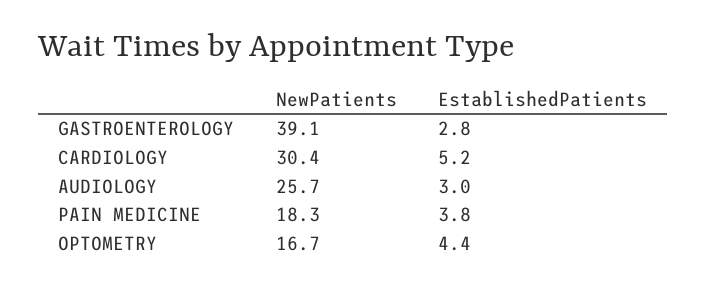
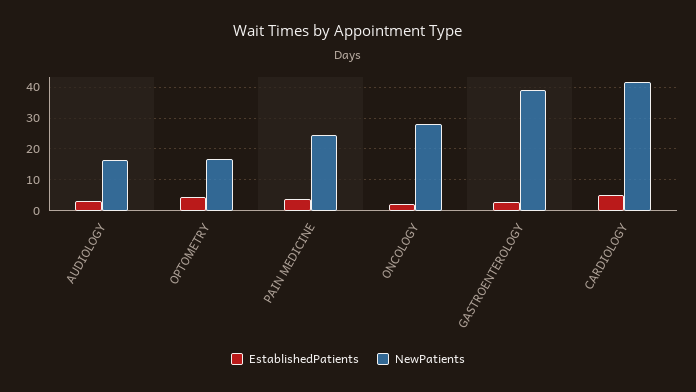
  {
    "NewPatients": {
      "GASTROENTEROLOGY": 39.1,
-     "CARDIOLOGY": 30.4,
+     "CARDIOLOGY": 42,
-     "AUDIOLOGY": 25.7,
+     "AUDIOLOGY": 16,
-     "PAIN MEDICINE": 18.3,
+     "PAIN MEDICINE": 24,
-     "OPTOMETRY": 16.7
+     "OPTOMETRY": 16.7,
+     "ONCOLOGY": 28
    },
    "EstablishedPatients": {
      "GASTROENTEROLOGY": 2.8,
      "CARDIOLOGY": 5.2,
      "AUDIOLOGY": 3,
      "PAIN MEDICINE": 3.8,
-     "OPTOMETRY": 4.4
+     "OPTOMETRY": 4.4,
+     "ONCOLOGY": 2
    }
  }

